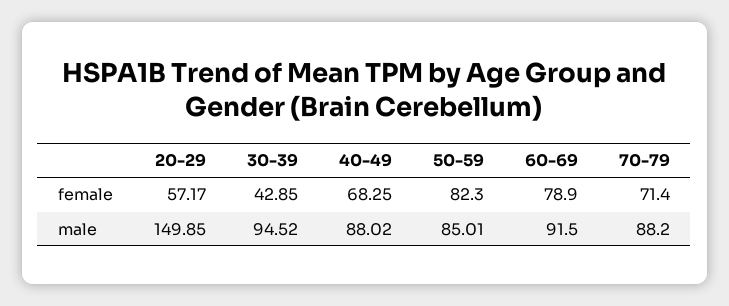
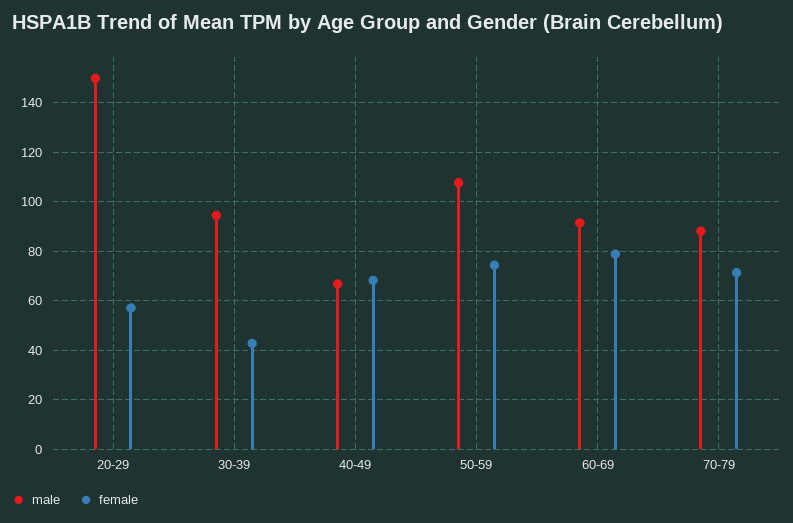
  {
    "female": {
      "20-29": 57.17,
      "30-39": 42.85,
      "40-49": 68.25,
-     "50-59": 82.3,
+     "50-59": 75,
      "60-69": 78.9,
      "70-79": 71.4
    },
    "male": {
      "20-29": 149.85,
      "30-39": 94.52,
-     "40-49": 88.02,
+     "40-49": 67.5,
-     "50-59": 85.01,
+     "50-59": 107.5,
      "60-69": 91.5,
      "70-79": 88.2
    }
  }

